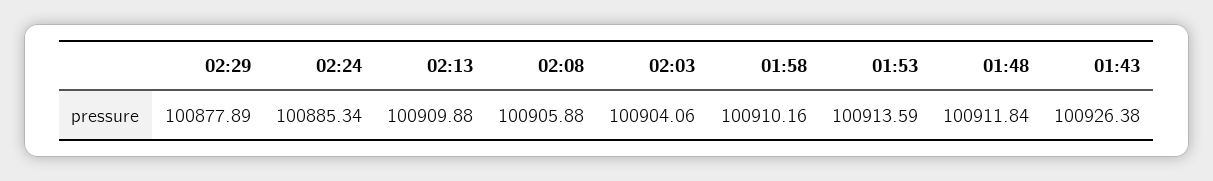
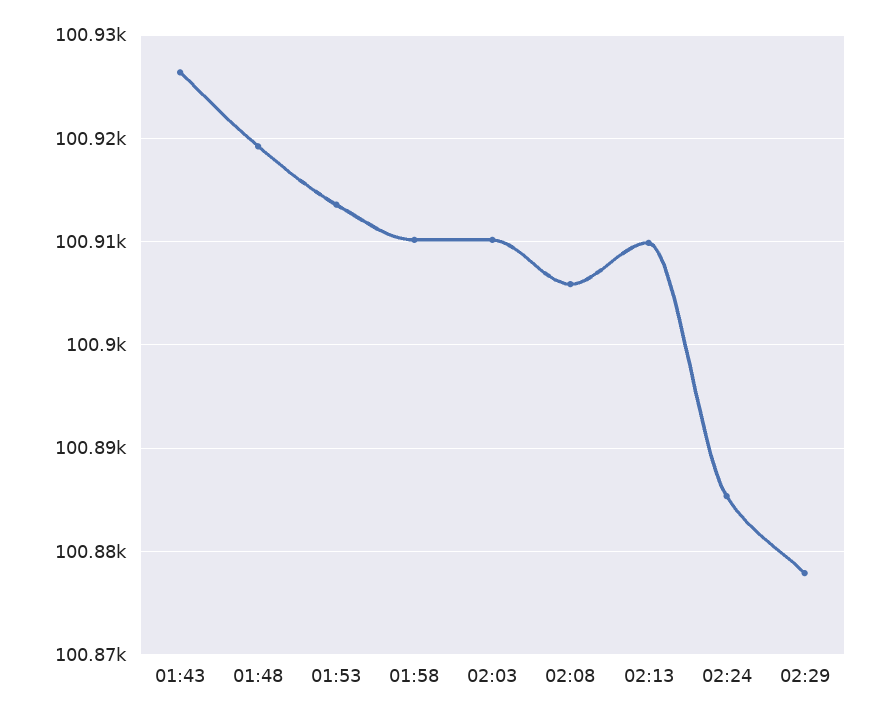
  {
    "02:29": 100877.89,
    "02:24": 100885.34,
    "02:13": 100909.88,
    "02:08": 100905.88,
-   "02:03": 100904.06,
+   "02:03": 100910,
    "01:58": 100910.16,
    "01:53": 100913.59,
-   "01:48": 100911.84,
+   "01:48": 100919,
    "01:43": 100926.38
  }

